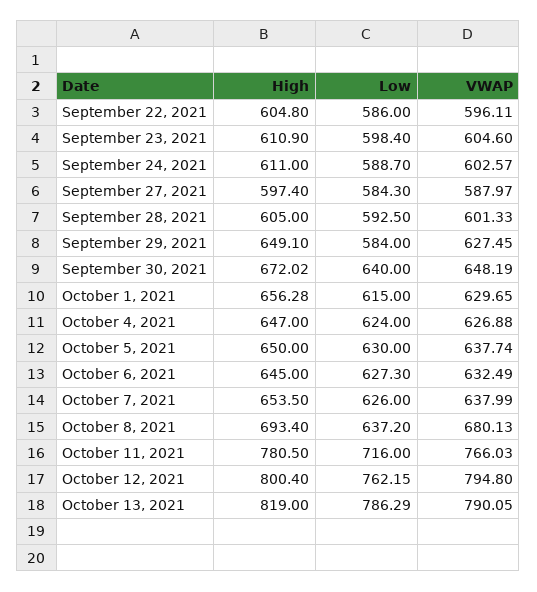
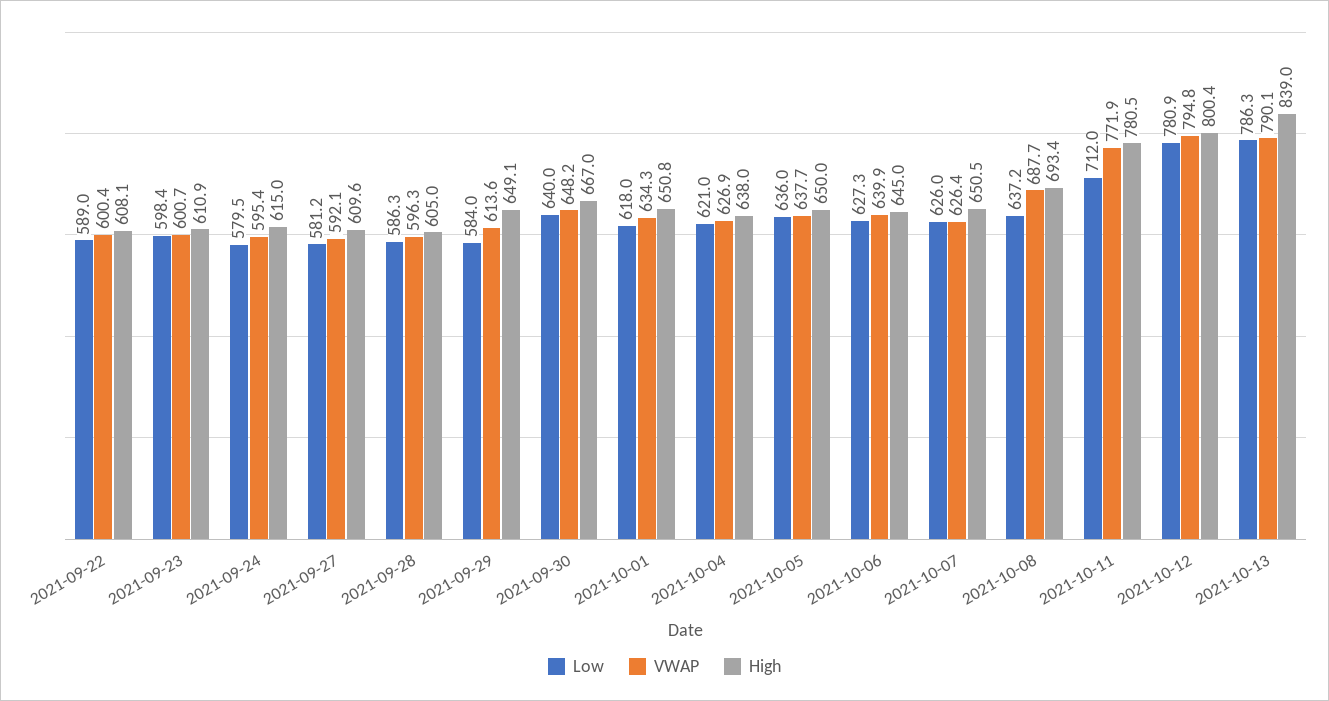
  {
    "High": {
-     "September 22, 2021": 604.8,
+     "September 22, 2021": 608.1,
      "September 23, 2021": 610.9,
-     "September 24, 2021": 611,
+     "September 24, 2021": 615,
-     "September 27, 2021": 597.4,
+     "September 27, 2021": 609.6,
      "September 28, 2021": 605,
      "September 29, 2021": 649.1,
-     "September 30, 2021": 672.02,
+     "September 30, 2021": 667,
-     "October 1, 2021": 656.28,
+     "October 1, 2021": 650.8,
-     "October 4, 2021": 647,
+     "October 4, 2021": 638,
      "October 5, 2021": 650,
      "October 6, 2021": 645,
-     "October 7, 2021": 653.5,
+     "October 7, 2021": 650.5,
      "October 8, 2021": 693.4,
      "October 11, 2021": 780.5,
      "October 12, 2021": 800.4,
-     "October 13, 2021": 819
+     "October 13, 2021": 839
    },
    "Low": {
-     "September 22, 2021": 586,
+     "September 22, 2021": 589,
      "September 23, 2021": 598.4,
-     "September 24, 2021": 588.7,
+     "September 24, 2021": 579.5,
-     "September 27, 2021": 584.3,
+     "September 27, 2021": 581.2,
-     "September 28, 2021": 592.5,
+     "September 28, 2021": 586.3,
      "September 29, 2021": 584,
      "September 30, 2021": 640,
-     "October 1, 2021": 615,
+     "October 1, 2021": 618,
-     "October 4, 2021": 624,
+     "October 4, 2021": 621,
-     "October 5, 2021": 630,
+     "October 5, 2021": 636,
      "October 6, 2021": 627.3,
      "October 7, 2021": 626,
      "October 8, 2021": 637.2,
-     "October 11, 2021": 716,
+     "October 11, 2021": 712,
-     "October 12, 2021": 762.15,
+     "October 12, 2021": 780.9,
      "October 13, 2021": 786.29
    },
    "VWAP": {
-     "September 22, 2021": 596.11,
+     "September 22, 2021": 600.4,
-     "September 23, 2021": 604.6,
+     "September 23, 2021": 600.7,
-     "September 24, 2021": 602.57,
+     "September 24, 2021": 595.4,
-     "September 27, 2021": 587.97,
+     "September 27, 2021": 592.1,
-     "September 28, 2021": 601.33,
+     "September 28, 2021": 596.3,
-     "September 29, 2021": 627.45,
+     "September 29, 2021": 613.6,
      "September 30, 2021": 648.19,
-     "October 1, 2021": 629.65,
+     "October 1, 2021": 634.3,
      "October 4, 2021": 626.88,
      "October 5, 2021": 637.74,
-     "October 6, 2021": 632.49,
+     "October 6, 2021": 639.9,
-     "October 7, 2021": 637.99,
+     "October 7, 2021": 626.4,
-     "October 8, 2021": 680.13,
+     "October 8, 2021": 687.7,
-     "October 11, 2021": 766.03,
+     "October 11, 2021": 771.9,
      "October 12, 2021": 794.8,
      "October 13, 2021": 790.05
    }
  }

